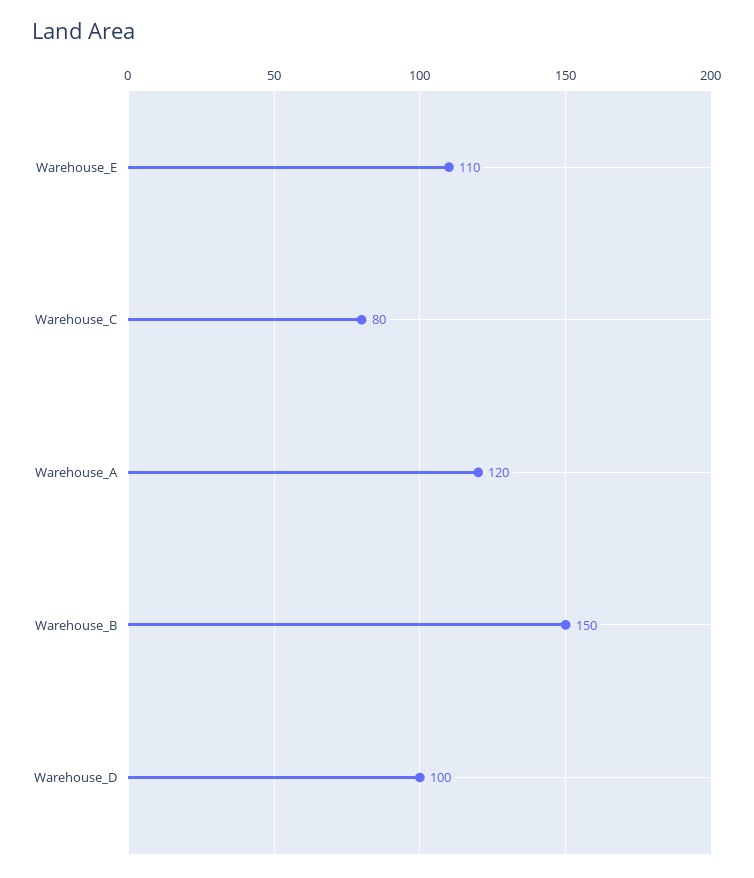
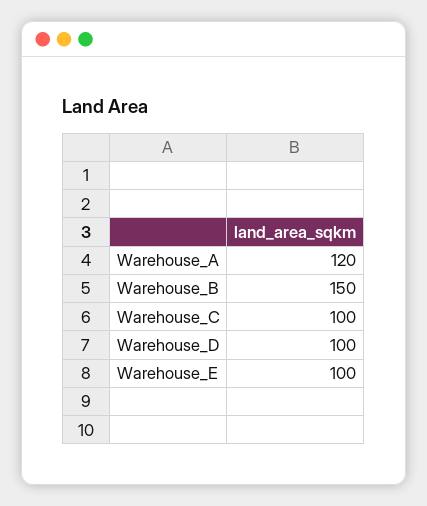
  {
-   "Warehouse_E": 110,
+   "Warehouse_E": 100,
-   "Warehouse_C": 80,
+   "Warehouse_C": 100,
    "Warehouse_A": 120,
    "Warehouse_B": 150,
    "Warehouse_D": 100
  }

